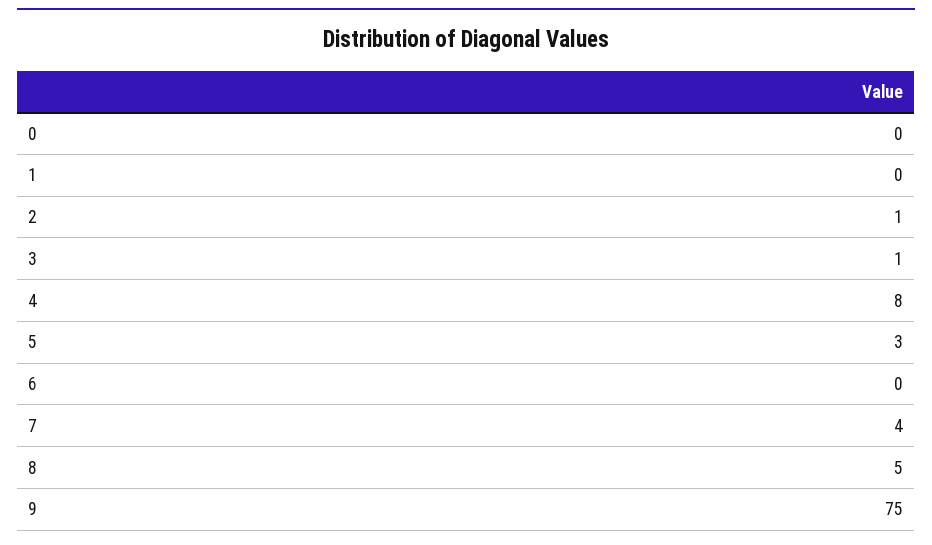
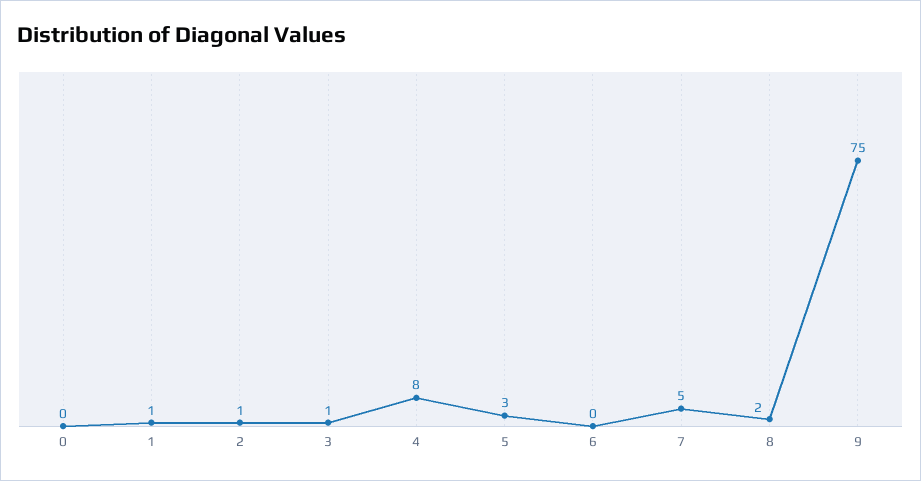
  {
    "0": 0,
-   "1": 0,
+   "1": 1,
    "2": 1,
    "3": 1,
    "4": 8,
    "5": 3,
    "6": 0,
-   "7": 4,
+   "7": 5,
-   "8": 5,
+   "8": 2,
    "9": 75
  }

